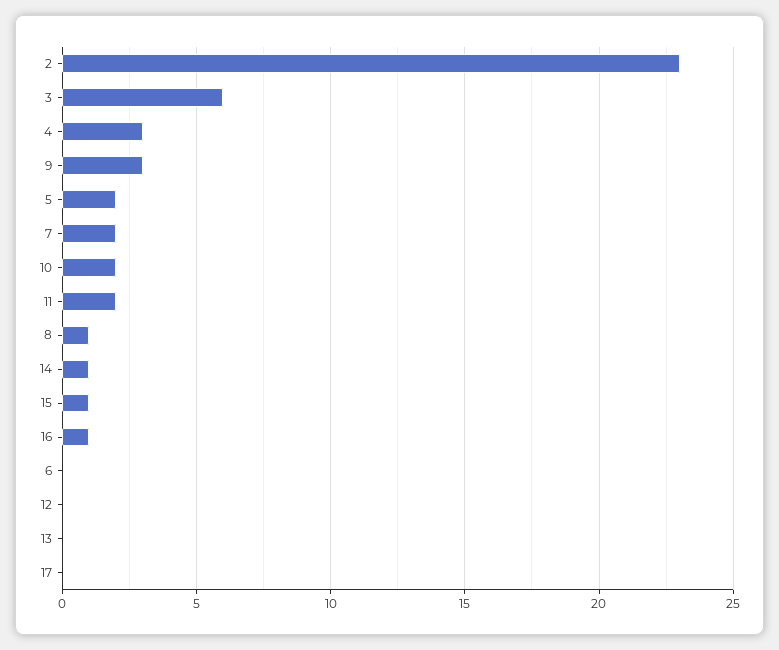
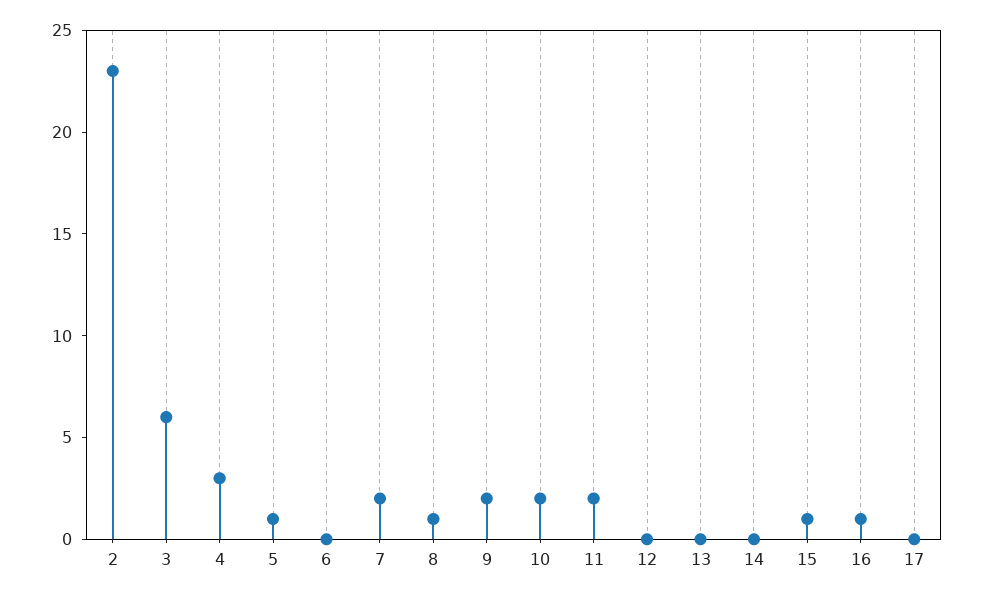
  {
    "2": 23,
    "3": 6,
    "4": 3,
-   "9": 3,
+   "9": 2,
-   "5": 2,
+   "5": 1,
    "7": 2,
    "10": 2,
    "11": 2,
    "8": 1,
-   "14": 1,
+   "14": 0,
    "15": 1,
    "16": 1,
    "6": 0,
    "12": 0,
    "13": 0,
    "17": 0
  }

